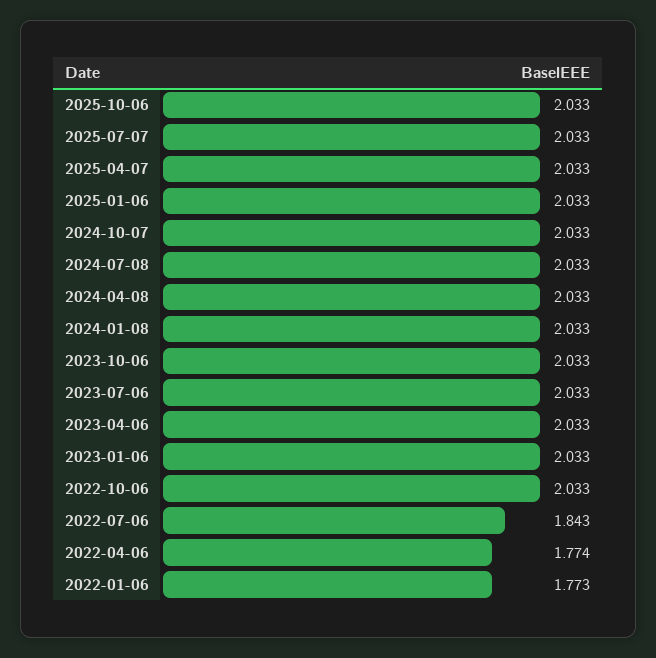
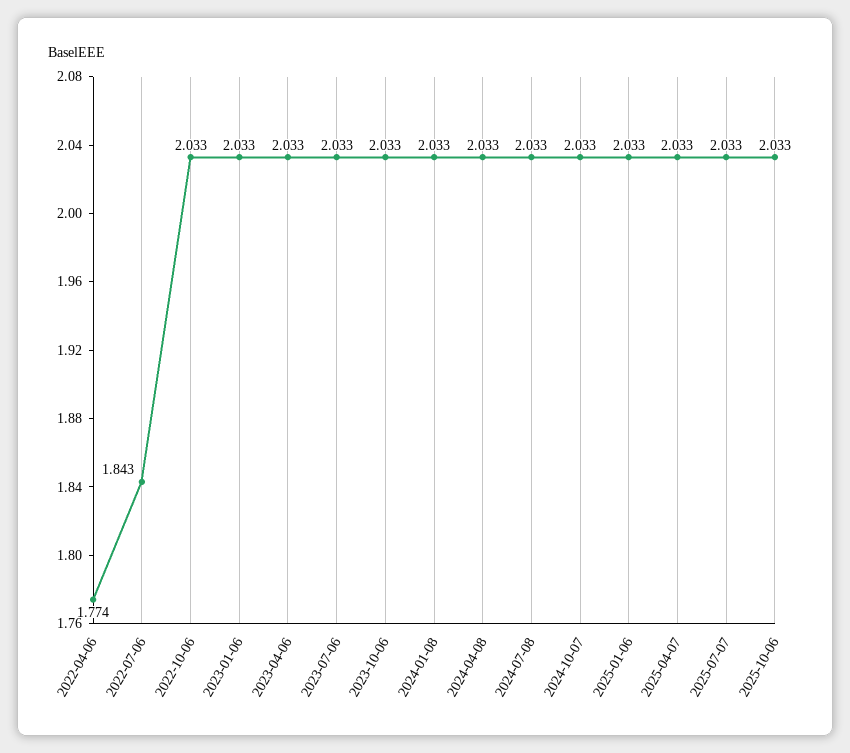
  {
    "2025-10-06": 2.033,
    "2025-07-07": 2.033,
    "2025-04-07": 2.033,
    "2025-01-06": 2.033,
    "2024-10-07": 2.033,
    "2024-07-08": 2.033,
    "2024-04-08": 2.033,
    "2024-01-08": 2.033,
    "2023-10-06": 2.033,
    "2023-07-06": 2.033,
    "2023-04-06": 2.033,
    "2023-01-06": 2.033,
    "2022-10-06": 2.033,
    "2022-07-06": 1.843,
-   "2022-04-06": 1.774,
+   "2022-04-06": 1.774
-   "2022-01-06": 1.773
  }

